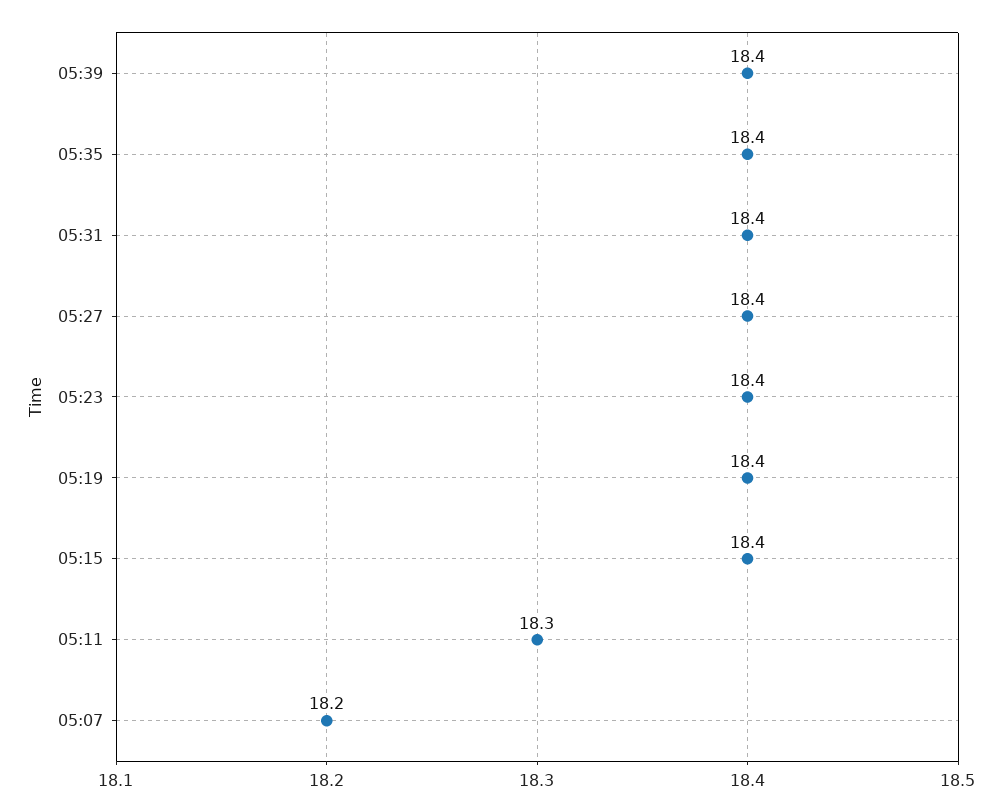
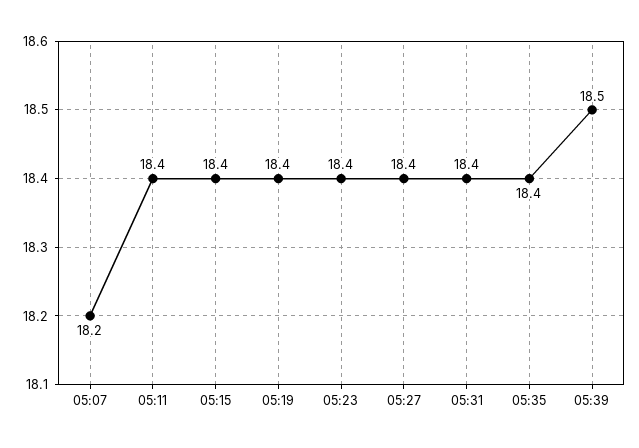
  {
-   "05:39": 18.4,
+   "05:39": 18.5,
    "05:35": 18.4,
    "05:31": 18.4,
    "05:27": 18.4,
    "05:23": 18.4,
    "05:19": 18.4,
    "05:15": 18.4,
-   "05:11": 18.3,
+   "05:11": 18.4,
    "05:07": 18.2
  }

